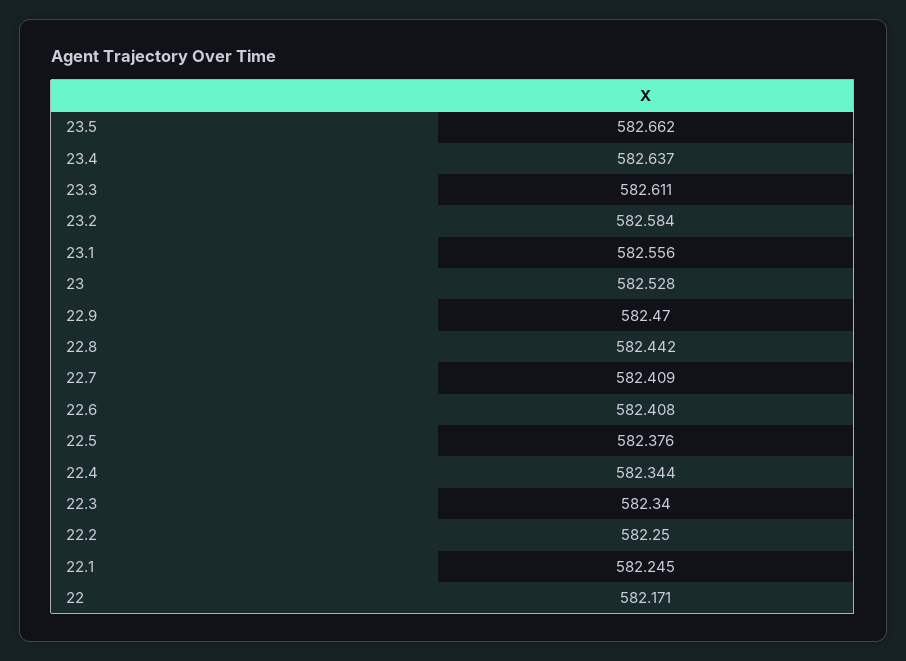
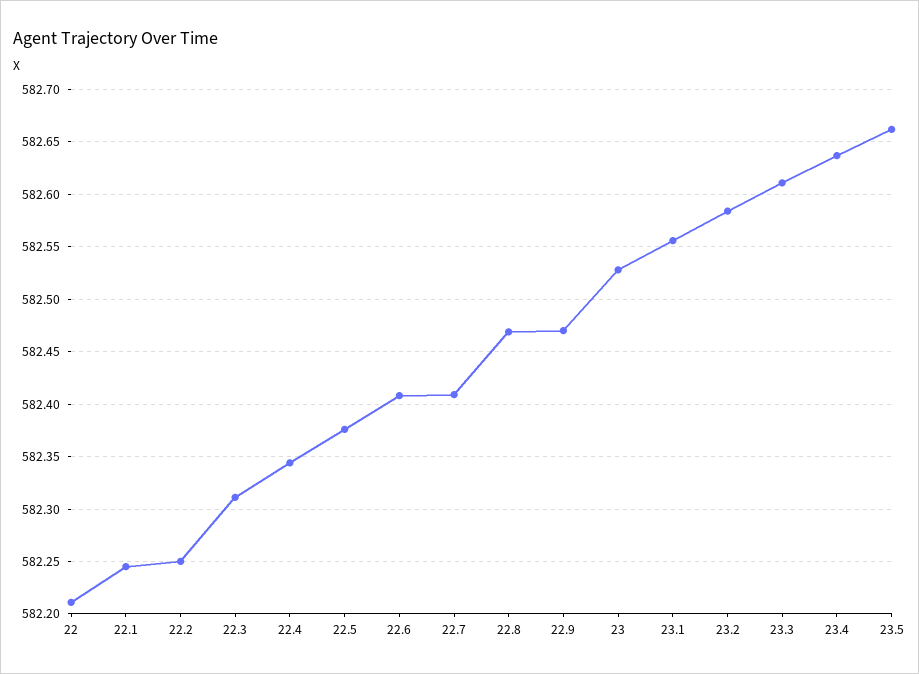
  {
    "23.5": 582.662,
    "23.4": 582.637,
    "23.3": 582.611,
    "23.2": 582.584,
    "23.1": 582.556,
    "23": 582.528,
    "22.9": 582.47,
-   "22.8": 582.442,
+   "22.8": 582.47,
    "22.7": 582.409,
    "22.6": 582.408,
    "22.5": 582.376,
    "22.4": 582.344,
-   "22.3": 582.34,
+   "22.3": 582.31,
    "22.2": 582.25,
    "22.1": 582.245,
-   "22": 582.171
+   "22": 582.21
  }

